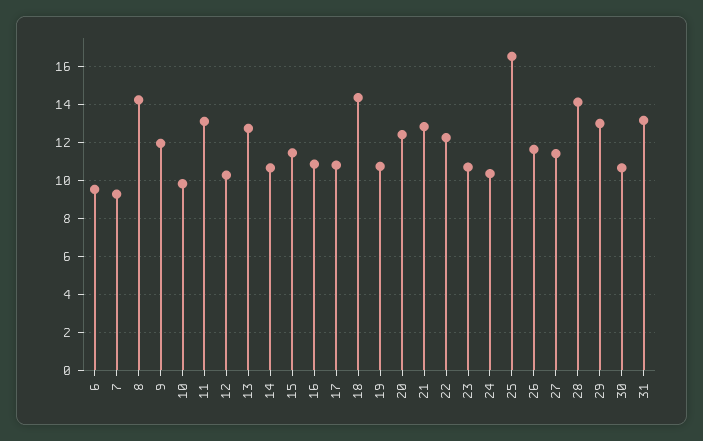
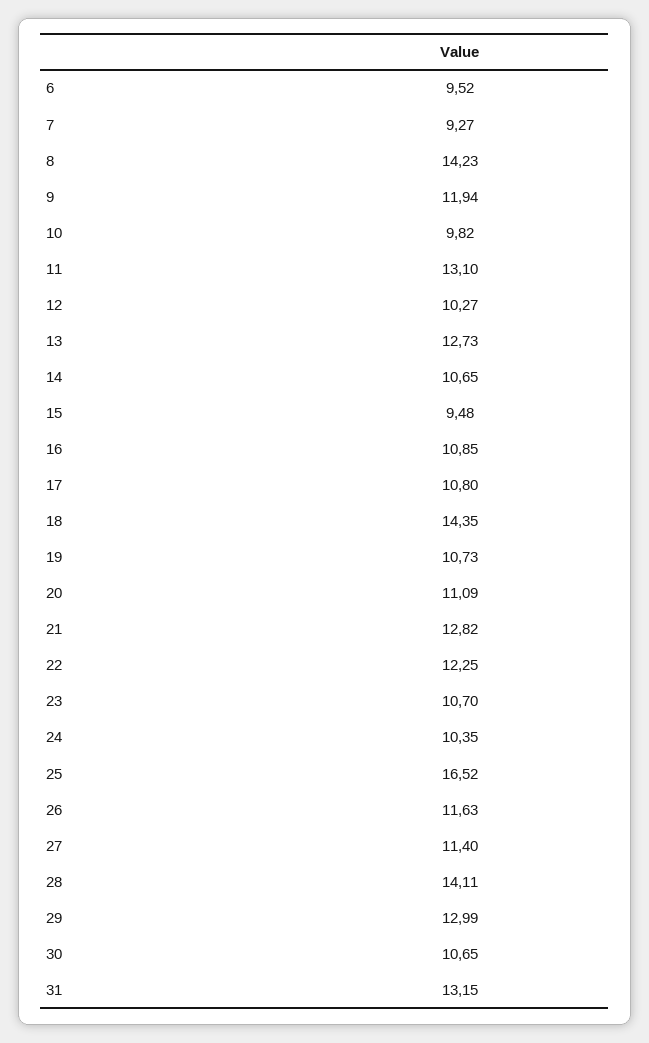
  {
    "6": 9.52,
    "7": 9.27,
    "8": 14.23,
    "9": 11.94,
    "10": 9.82,
    "11": 13.1,
    "12": 10.27,
    "13": 12.73,
    "14": 10.65,
-   "15": 11.5,
+   "15": 9.48,
    "16": 10.85,
    "17": 10.8,
    "18": 14.35,
    "19": 10.73,
-   "20": 12.5,
+   "20": 11.09,
    "21": 12.82,
    "22": 12.25,
    "23": 10.7,
    "24": 10.35,
    "25": 16.52,
    "26": 11.63,
    "27": 11.4,
    "28": 14.11,
    "29": 12.99,
    "30": 10.65,
    "31": 13.15
  }

